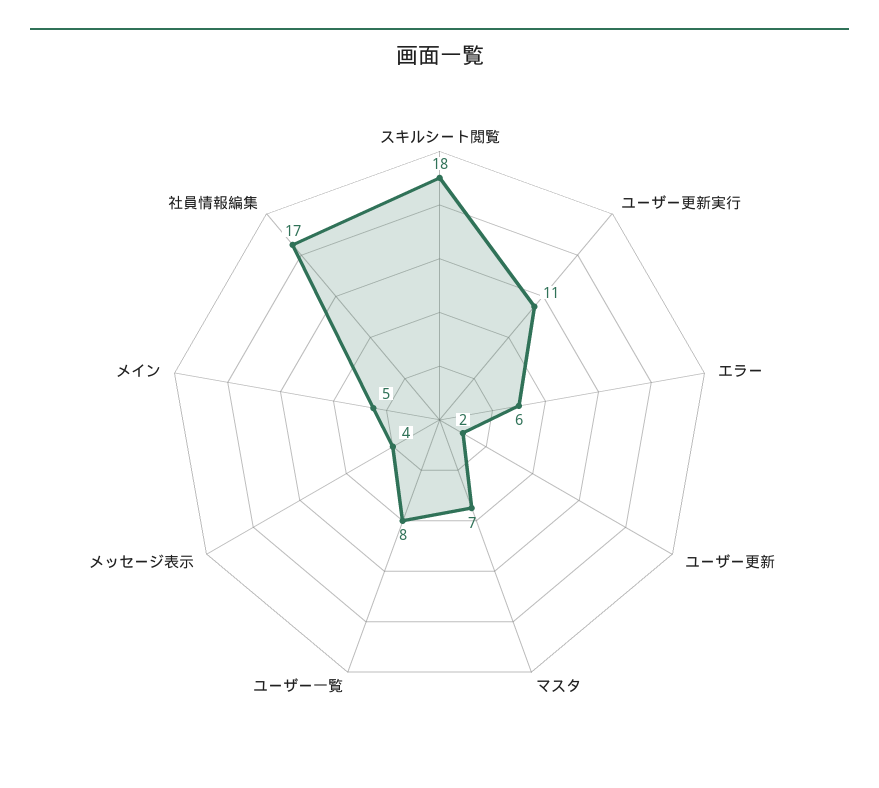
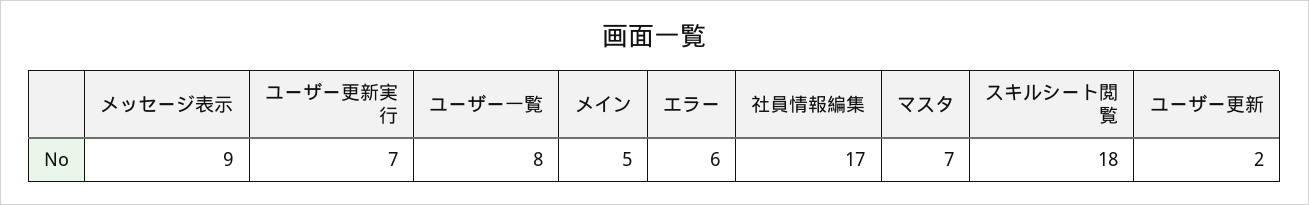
  {
    "スキルシート閲覧": 18,
-   "ユーザー更新実行": 11,
+   "ユーザー更新実行": 7,
    "エラー": 6,
    "ユーザー更新": 2,
    "マスタ": 7,
    "ユーザー一覧": 8,
-   "メッセージ表示": 4,
+   "メッセージ表示": 9,
    "メイン": 5,
    "社員情報編集": 17
  }

